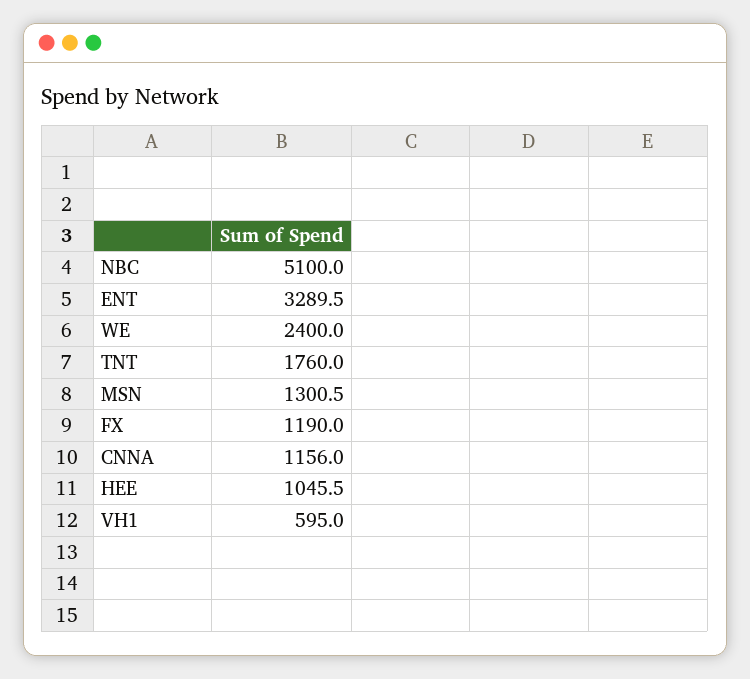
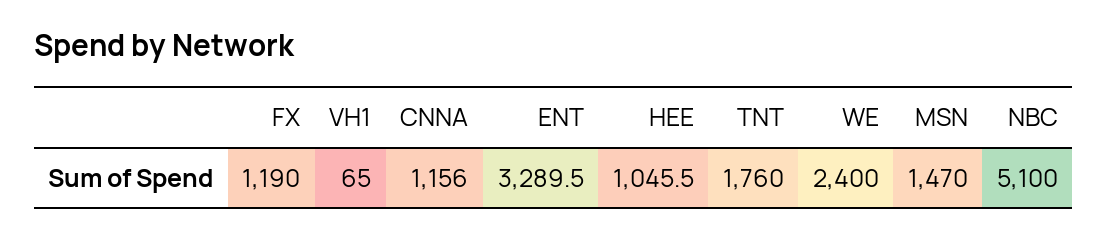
  {
    "NBC": 5100,
    "ENT": 3289.5,
    "WE": 2400,
    "TNT": 1760,
-   "MSN": 1300.5,
+   "MSN": 1470,
    "FX": 1190,
    "CNNA": 1156,
    "HEE": 1045.5,
-   "VH1": 595
+   "VH1": 65
  }

